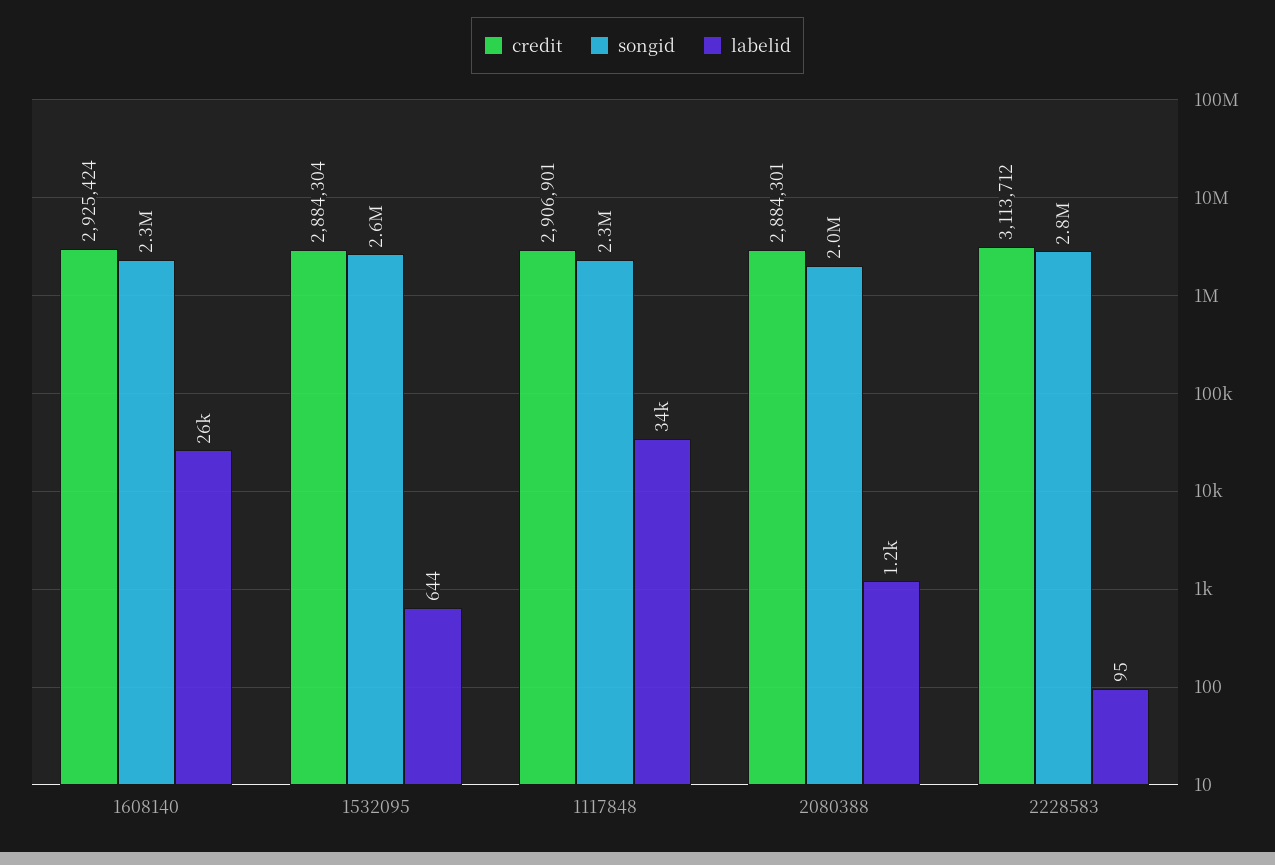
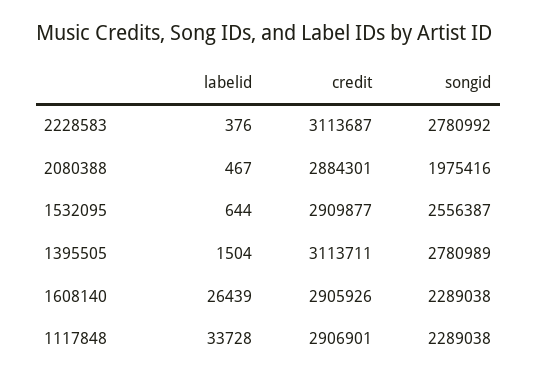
  {
    "credit": {
-     "1608140": 2925424,
+     "1608140": 2905926,
-     "1532095": 2884304,
+     "1532095": 2909877,
      "1117848": 2906901,
      "2080388": 2884301,
-     "2228583": 3113712
+     "2228583": 3113687,
+     "1395505": 3113711
    },
    "songid": {
      "1608140": 2289038,
      "1532095": 2556387,
      "1117848": 2289038,
      "2080388": 1975416,
-     "2228583": 2780992
+     "2228583": 2780992,
+     "1395505": 2780989
    },
    "labelid": {
      "1608140": 26439,
      "1532095": 644,
      "1117848": 33728,
-     "2080388": 1200,
+     "2080388": 467,
-     "2228583": 95
+     "2228583": 376,
+     "1395505": 1504
    }
  }

